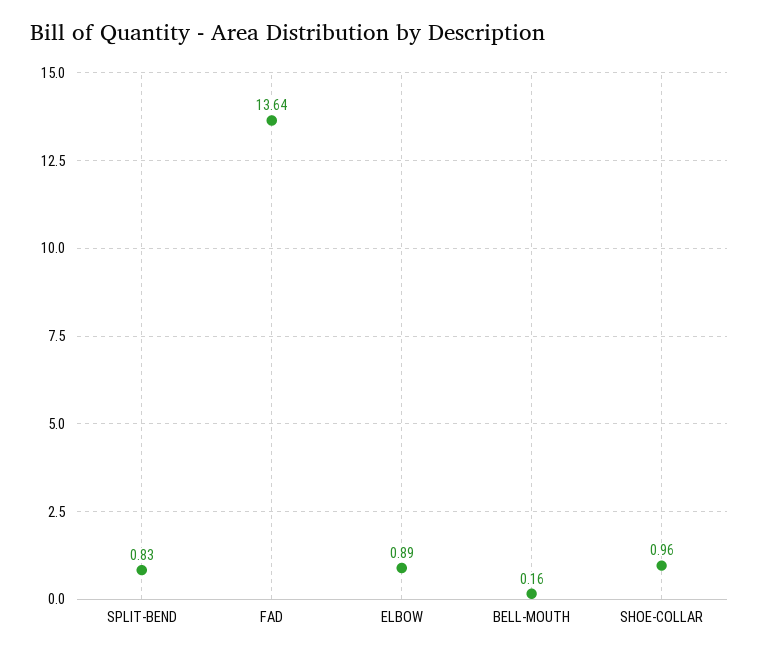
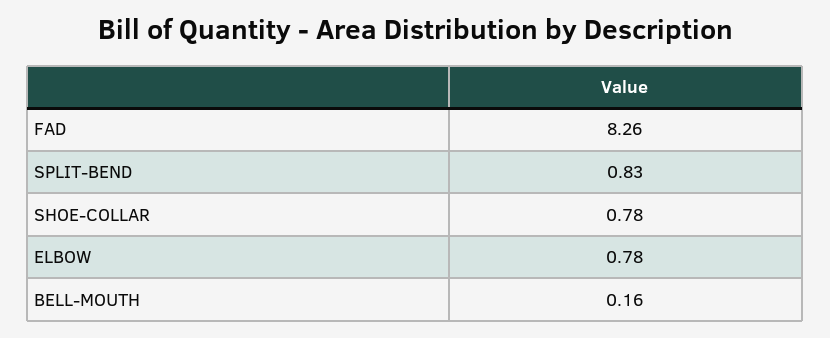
  {
    "SPLIT-BEND": 0.83,
-   "FAD": 13.64,
+   "FAD": 8.26,
-   "ELBOW": 0.89,
+   "ELBOW": 0.78,
    "BELL-MOUTH": 0.16,
-   "SHOE-COLLAR": 0.96
+   "SHOE-COLLAR": 0.78
  }

